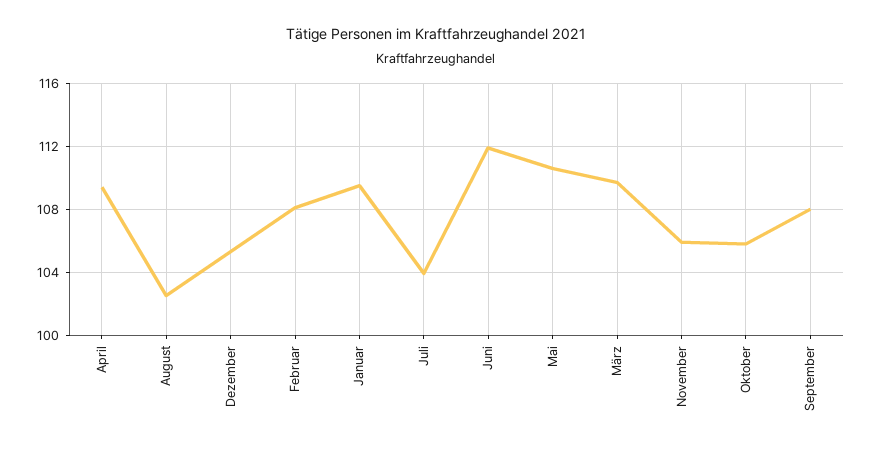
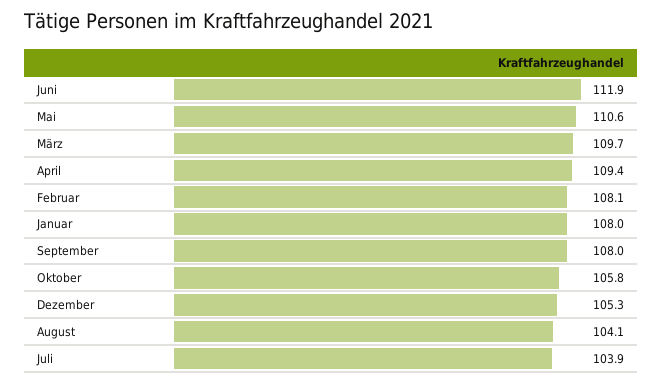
  {
    "April": 109.4,
-   "August": 102.5,
+   "August": 104.1,
    "Dezember": 105.3,
    "Februar": 108.1,
-   "Januar": 109.5,
+   "Januar": 108,
    "Juli": 103.9,
    "Juni": 111.9,
    "Mai": 110.6,
    "März": 109.7,
-   "November": 106,
    "Oktober": 105.8,
    "September": 108
  }

